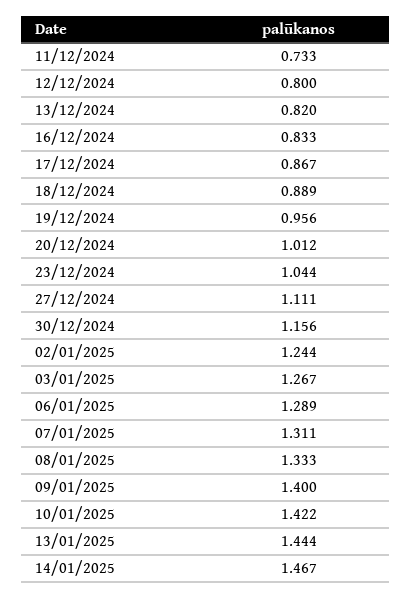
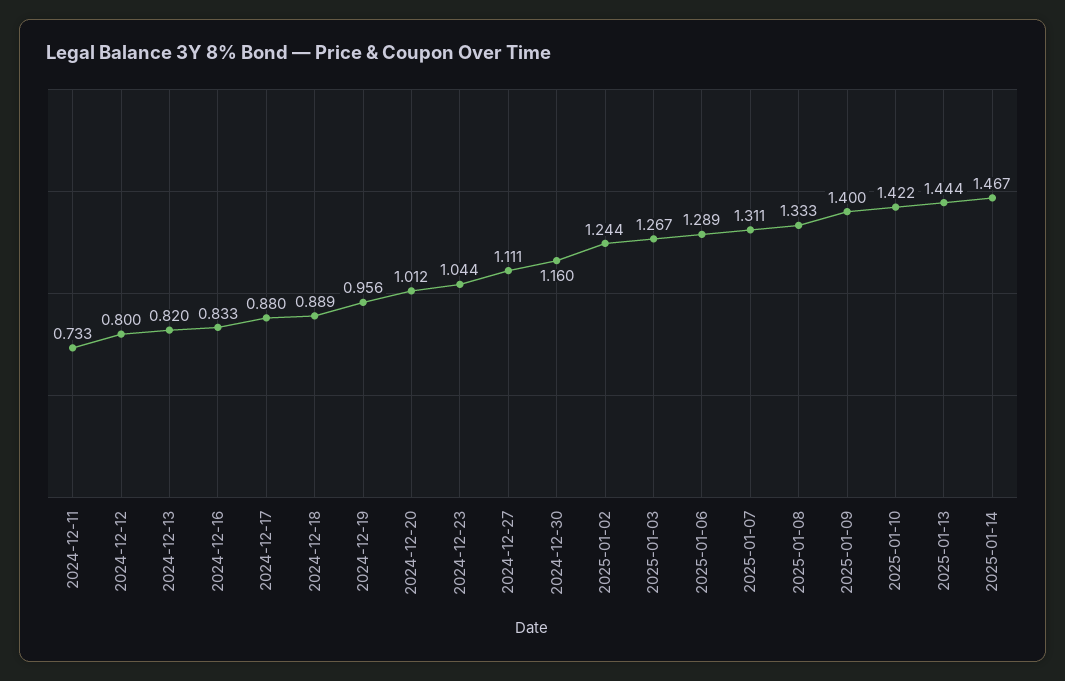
  {
    "11/12/2024": 0.733,
    "12/12/2024": 0.8,
    "13/12/2024": 0.82,
    "16/12/2024": 0.833,
-   "17/12/2024": 0.867,
+   "17/12/2024": 0.88,
    "18/12/2024": 0.889,
    "19/12/2024": 0.956,
    "20/12/2024": 1.012,
    "23/12/2024": 1.044,
    "27/12/2024": 1.111,
-   "30/12/2024": 1.156,
+   "30/12/2024": 1.16,
    "02/01/2025": 1.244,
    "03/01/2025": 1.267,
    "06/01/2025": 1.289,
    "07/01/2025": 1.311,
    "08/01/2025": 1.333,
    "09/01/2025": 1.4,
    "10/01/2025": 1.422,
    "13/01/2025": 1.444,
    "14/01/2025": 1.467
  }

